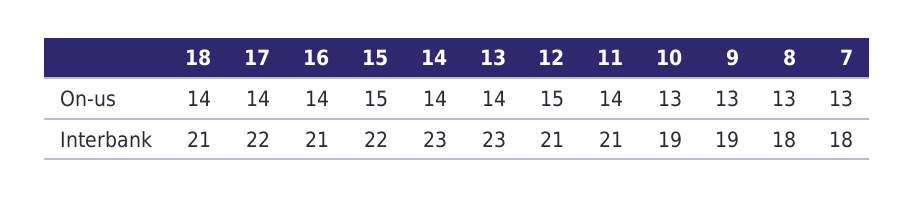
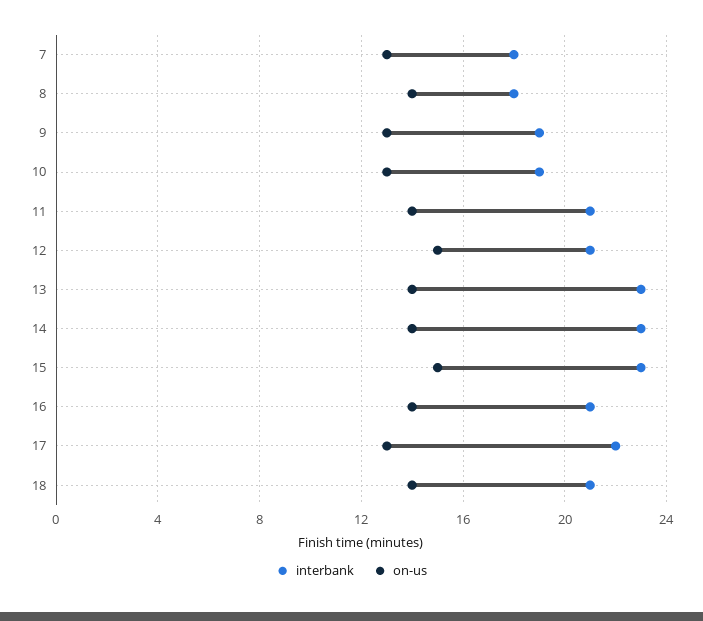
  {
    "On-us": {
      "18": 14,
-     "17": 14,
+     "17": 13,
      "16": 14,
      "15": 15,
      "14": 14,
      "13": 14,
      "12": 15,
      "11": 14,
      "10": 13,
      "9": 13,
-     "8": 13,
+     "8": 14,
      "7": 13
    },
    "Interbank": {
      "18": 21,
      "17": 22,
      "16": 21,
-     "15": 22,
+     "15": 23,
      "14": 23,
      "13": 23,
      "12": 21,
      "11": 21,
      "10": 19,
      "9": 19,
      "8": 18,
      "7": 18
    }
  }

